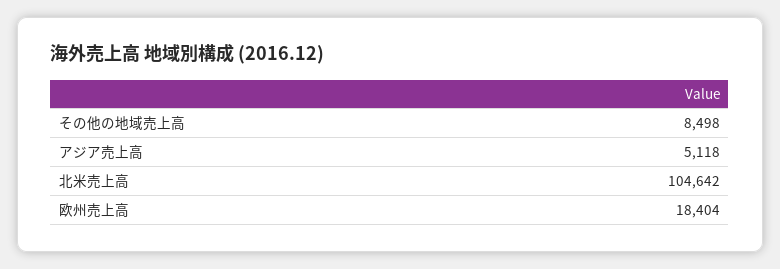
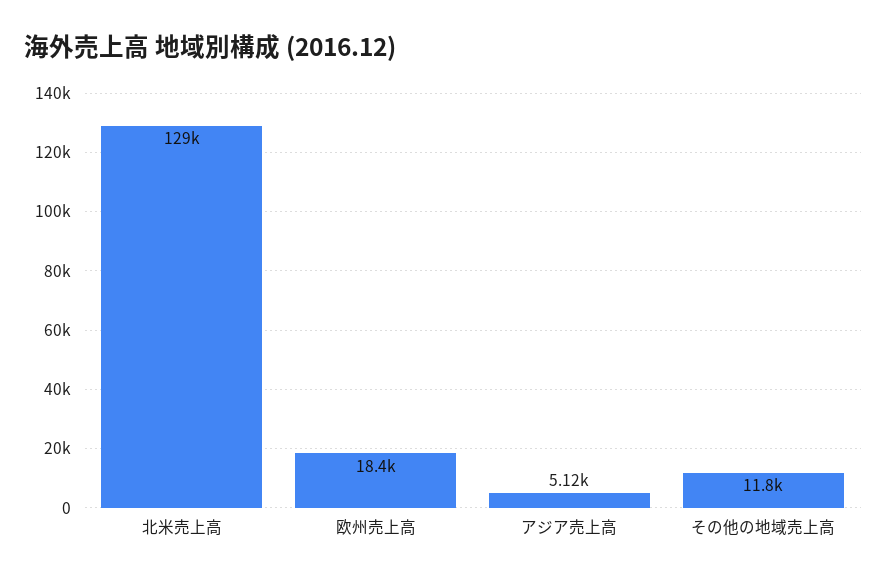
  {
-   "その他の地域売上高": 8498,
+   "その他の地域売上高": 11800,
    "アジア売上高": 5118,
-   "北米売上高": 104642,
+   "北米売上高": 129000,
    "欧州売上高": 18404
  }

